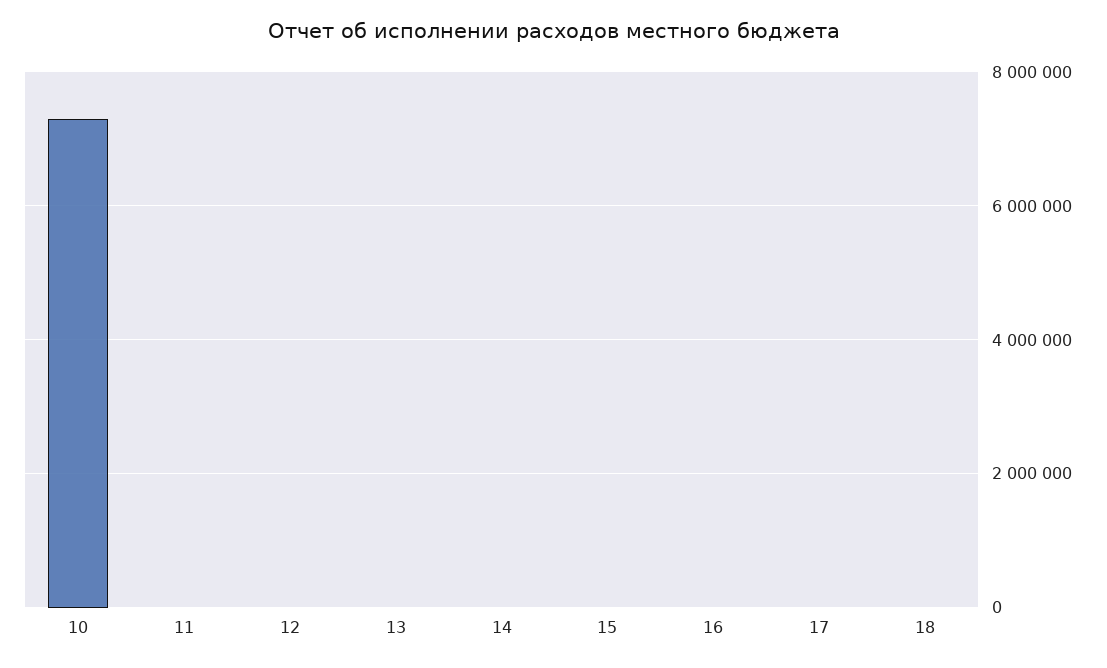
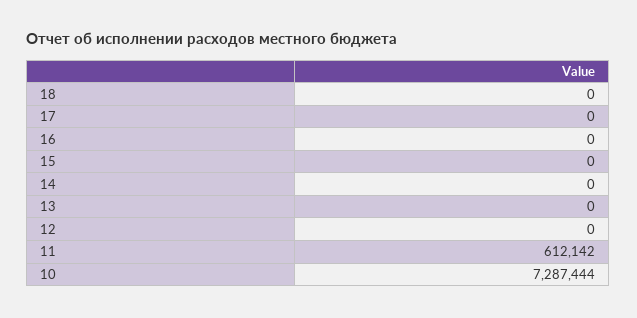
  {
    "10": 7287444,
-   "11": 0,
+   "11": 612142,
    "12": 0,
    "13": 0,
    "14": 0,
    "15": 0,
    "16": 0,
    "17": 0,
    "18": 0
  }

